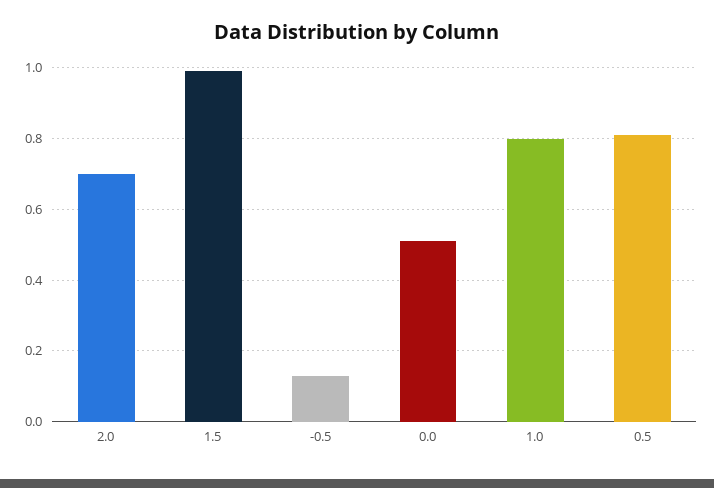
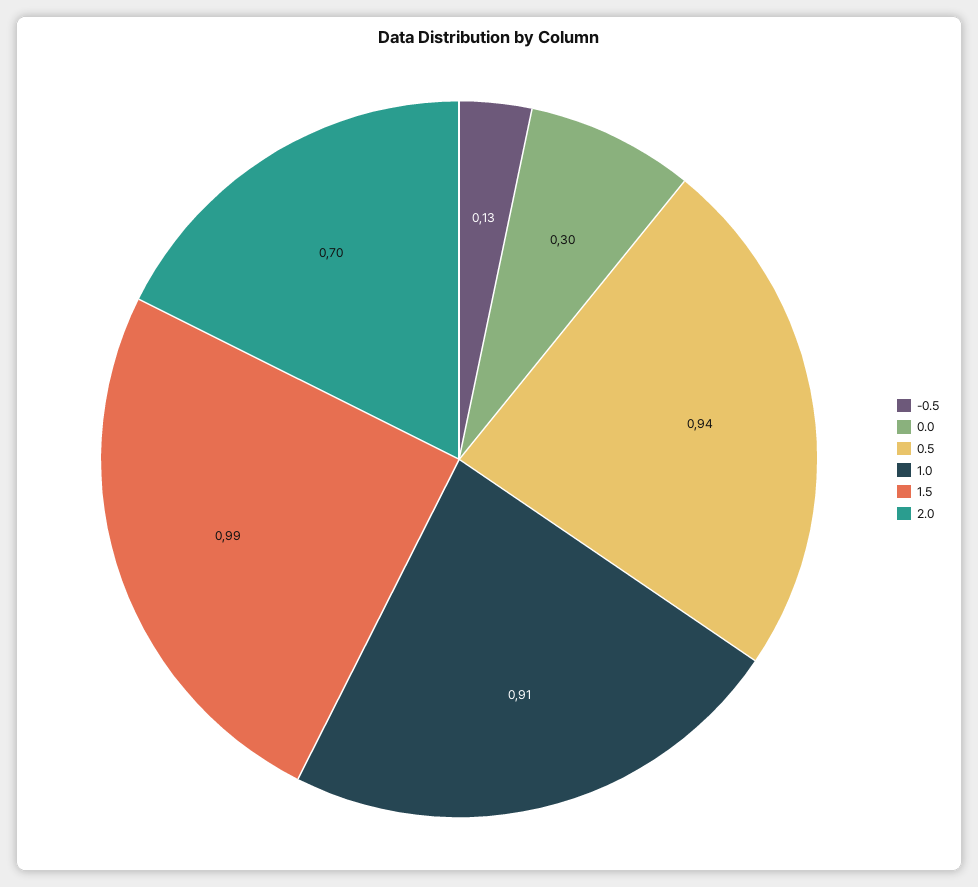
  {
    "2.0": 0.7,
    "1.5": 0.99,
    "-0.5": 0.13,
-   "0.0": 0.5,
+   "0.0": 0.3,
-   "1.0": 0.8,
+   "1.0": 0.91,
-   "0.5": 0.8
+   "0.5": 0.94
  }

